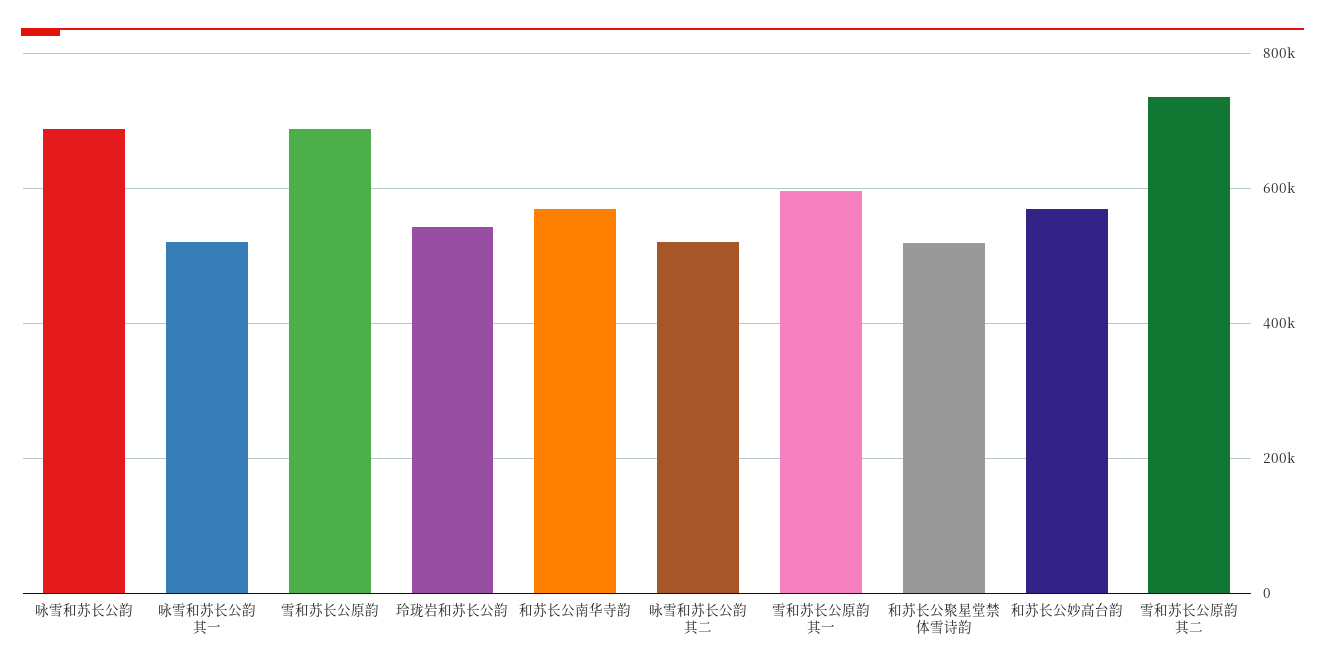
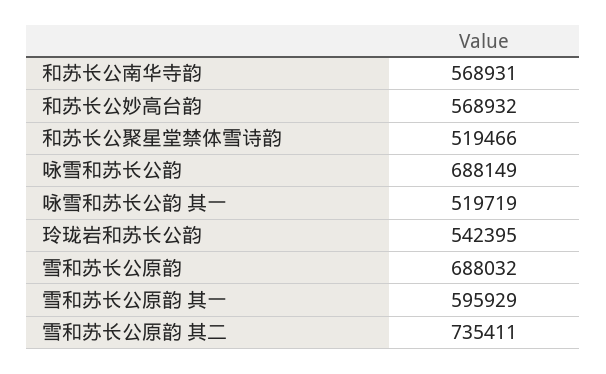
  {
    "咏雪和苏长公韵": 688149,
    "咏雪和苏长公韵 其一": 519719,
    "雪和苏长公原韵": 688032,
    "玲珑岩和苏长公韵": 542395,
    "和苏长公南华寺韵": 568931,
-   "咏雪和苏长公韵 其二": 520000,
    "雪和苏长公原韵 其一": 595929,
    "和苏长公聚星堂禁体雪诗韵": 519466,
    "和苏长公妙高台韵": 568932,
    "雪和苏长公原韵 其二": 735411
  }

